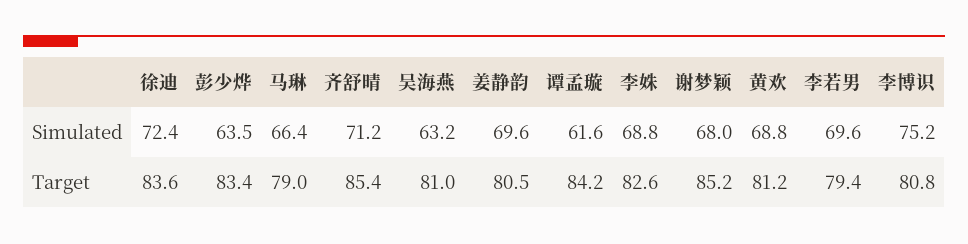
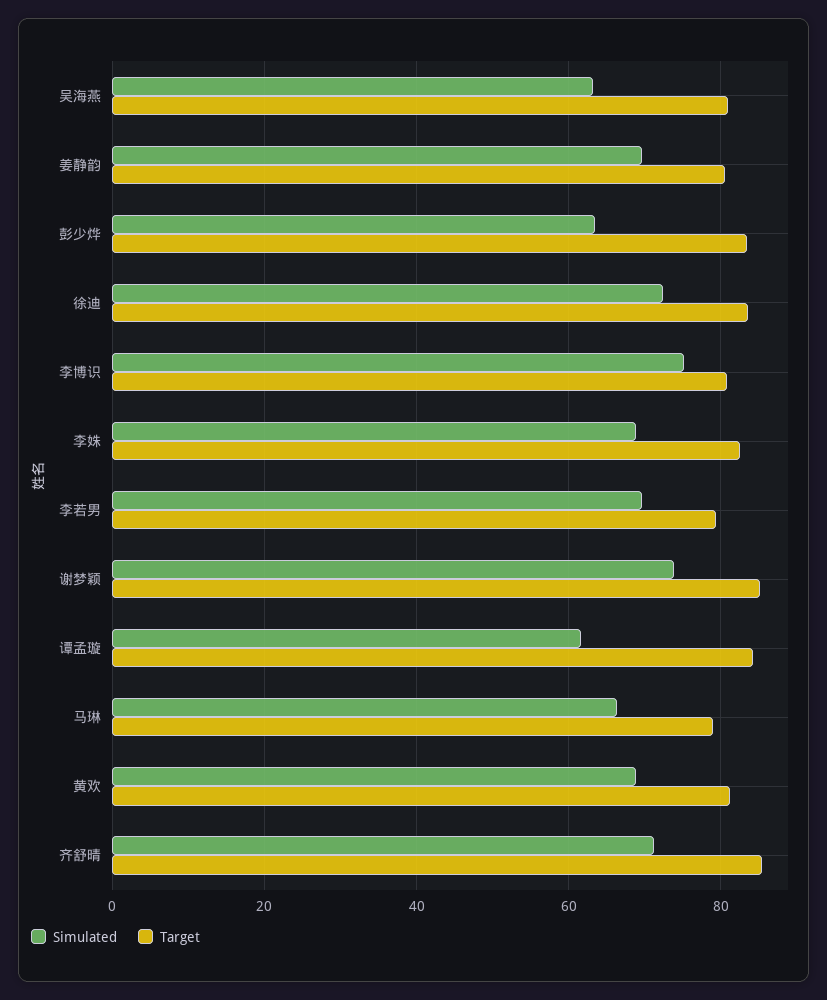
  {
    "Simulated": {
      "徐迪": 72.4,
      "彭少烨": 63.5,
      "马琳": 66.4,
      "齐舒晴": 71.2,
      "吴海燕": 63.2,
      "姜静韵": 69.6,
      "谭孟璇": 61.6,
      "李姝": 68.8,
-     "谢梦颖": 68,
+     "谢梦颖": 74,
      "黄欢": 68.8,
      "李若男": 69.6,
      "李博识": 75.2
    },
    "Target": {
      "徐迪": 83.6,
      "彭少烨": 83.4,
      "马琳": 79,
      "齐舒晴": 85.4,
      "吴海燕": 81,
      "姜静韵": 80.5,
      "谭孟璇": 84.2,
      "李姝": 82.6,
      "谢梦颖": 85.2,
      "黄欢": 81.2,
      "李若男": 79.4,
      "李博识": 80.8
    }
  }

